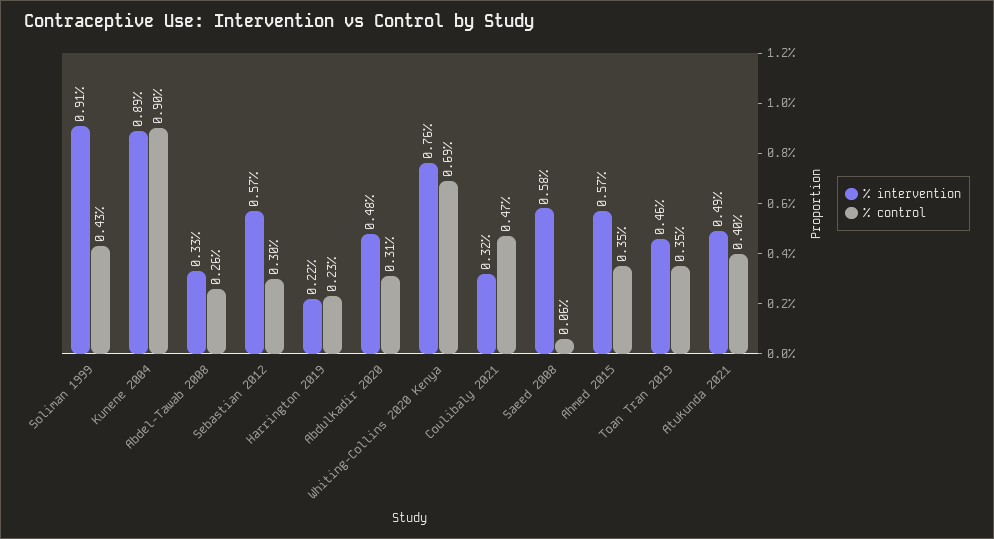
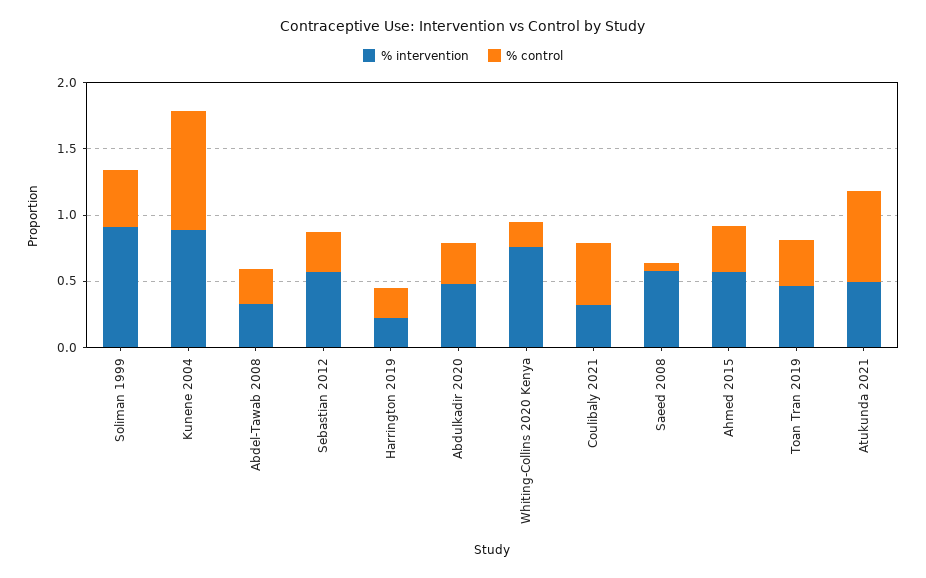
  {
    "% intervention": {
      "Soliman 1999": 0.91,
      "Kunene 2004": 0.89,
      "Abdel-Tawab 2008": 0.33,
      "Sebastian 2012": 0.57,
      "Harrington 2019": 0.22,
      "Abdulkadir 2020": 0.48,
      "Whiting-Collins 2020 Kenya": 0.76,
      "Coulibaly 2021": 0.32,
      "Saeed 2008": 0.58,
      "Ahmed 2015": 0.57,
      "Toan Tran 2019": 0.46,
      "Atukunda 2021": 0.49
    },
    "% control": {
      "Soliman 1999": 0.43,
      "Kunene 2004": 0.9,
      "Abdel-Tawab 2008": 0.26,
      "Sebastian 2012": 0.3,
      "Harrington 2019": 0.23,
      "Abdulkadir 2020": 0.31,
-     "Whiting-Collins 2020 Kenya": 0.69,
+     "Whiting-Collins 2020 Kenya": 0.2,
      "Coulibaly 2021": 0.47,
      "Saeed 2008": 0.06,
      "Ahmed 2015": 0.35,
      "Toan Tran 2019": 0.35,
-     "Atukunda 2021": 0.4
+     "Atukunda 2021": 0.7
    }
  }

